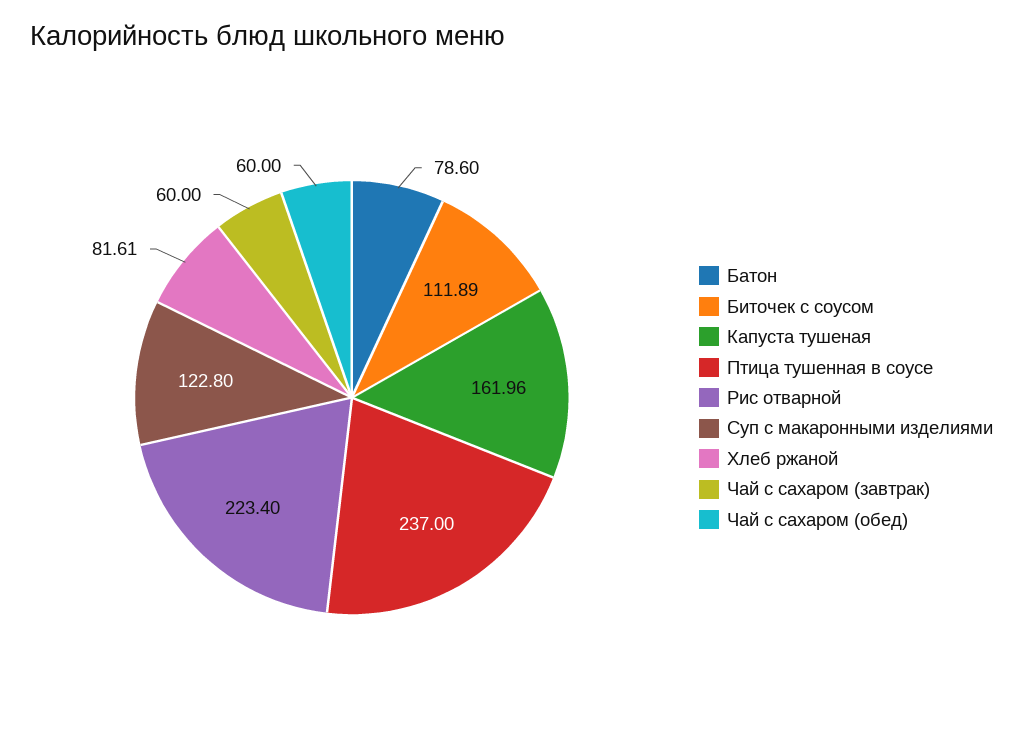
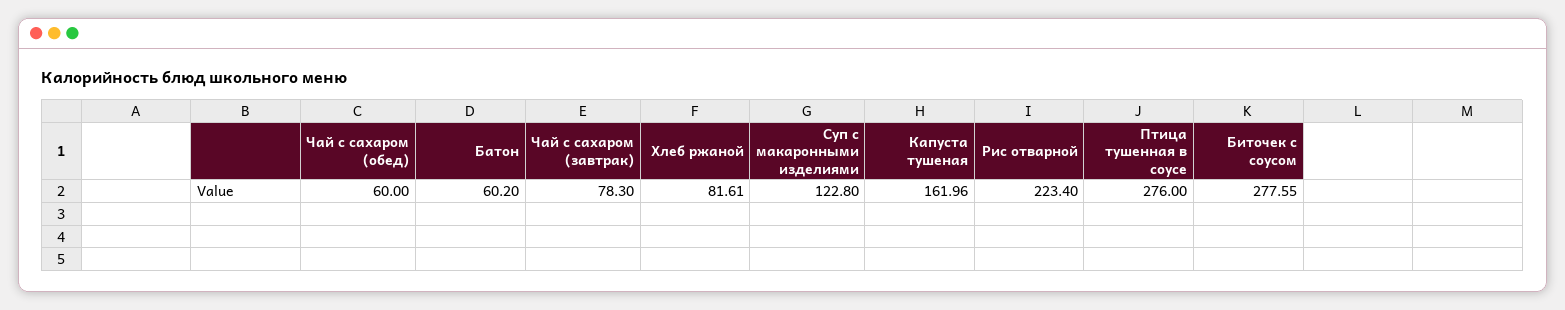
  {
-   "Батон": 78.6,
+   "Батон": 60.2,
-   "Биточек с соусом": 111.89,
+   "Биточек с соусом": 277.55,
    "Капуста тушеная": 161.96,
-   "Птица тушенная в соусе": 237,
+   "Птица тушенная в соусе": 276,
    "Рис отварной": 223.4,
    "Суп с макаронными изделиями": 122.8,
    "Хлеб ржаной": 81.61,
-   "Чай с сахаром (завтрак)": 60,
+   "Чай с сахаром (завтрак)": 78.3,
    "Чай с сахаром (обед)": 60
  }

